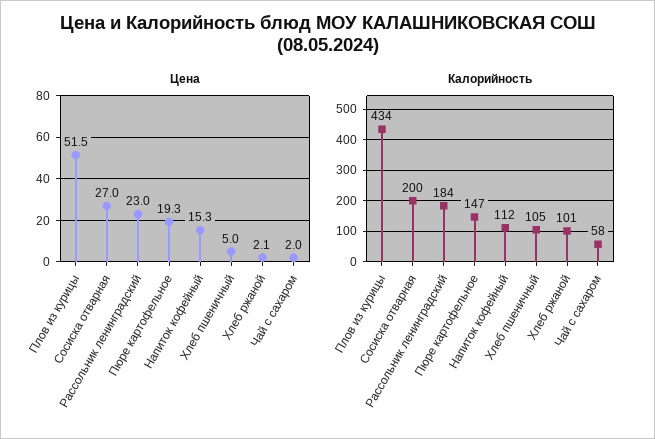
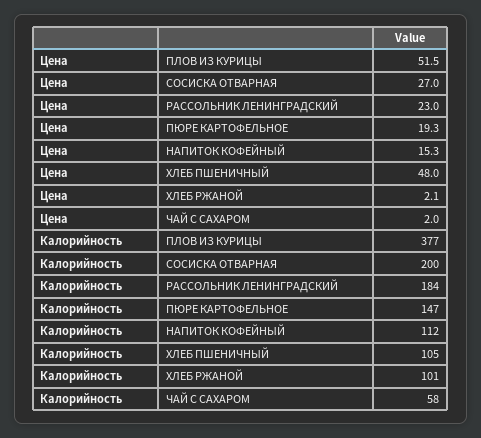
  {
    "Цена": {
      "Плов из курицы": 51.5,
      "Сосиска отварная": 27,
      "Рассольник ленинградский": 23,
      "Пюре картофельное": 19.3,
      "Напиток кофейный": 15.3,
-     "Хлеб пшеничный": 5,
+     "Хлеб пшеничный": 48,
      "Хлеб ржаной": 2.1,
      "Чай с сахаром": 2
    },
    "Калорийность": {
-     "Плов из курицы": 434,
+     "Плов из курицы": 377,
      "Сосиска отварная": 200,
      "Рассольник ленинградский": 184,
      "Пюре картофельное": 147,
      "Напиток кофейный": 112,
      "Хлеб пшеничный": 105,
      "Хлеб ржаной": 101,
      "Чай с сахаром": 58
    }
  }

